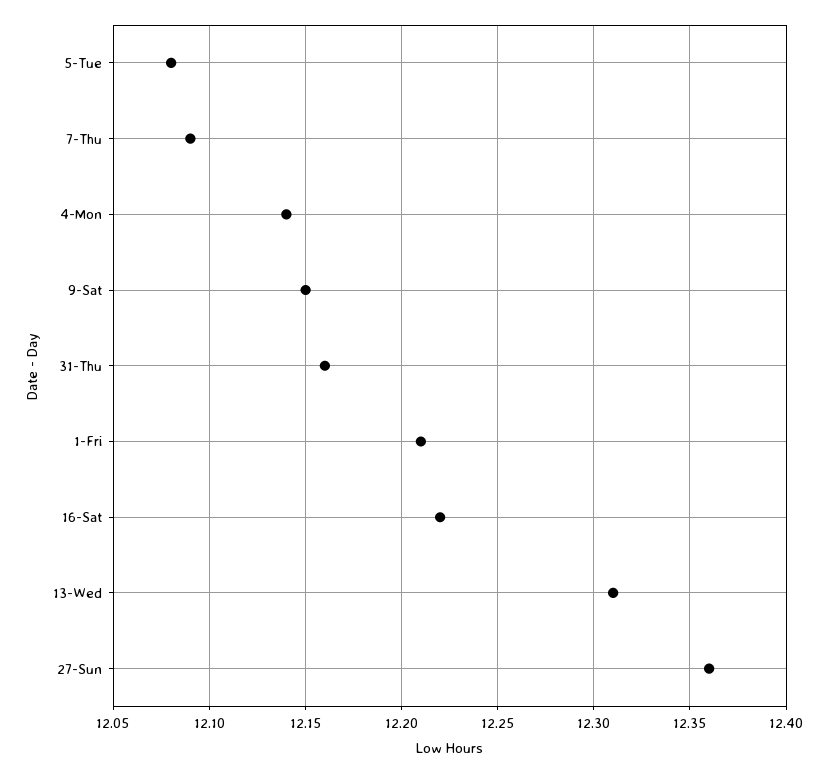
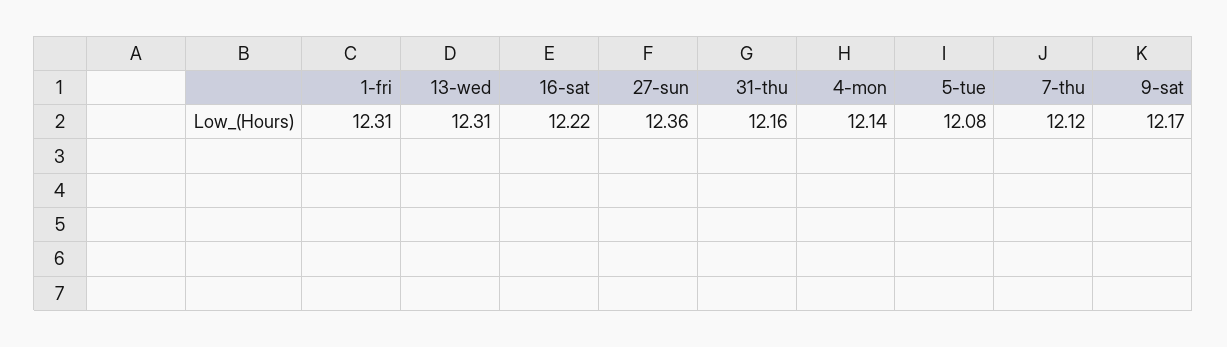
  {
    "5-Tue": 12.08,
-   "7-Thu": 12.09,
+   "7-Thu": 12.12,
    "4-Mon": 12.14,
-   "9-Sat": 12.15,
+   "9-Sat": 12.17,
    "31-Thu": 12.16,
-   "1-Fri": 12.21,
+   "1-Fri": 12.31,
    "16-Sat": 12.22,
    "13-Wed": 12.31,
    "27-Sun": 12.36
  }

